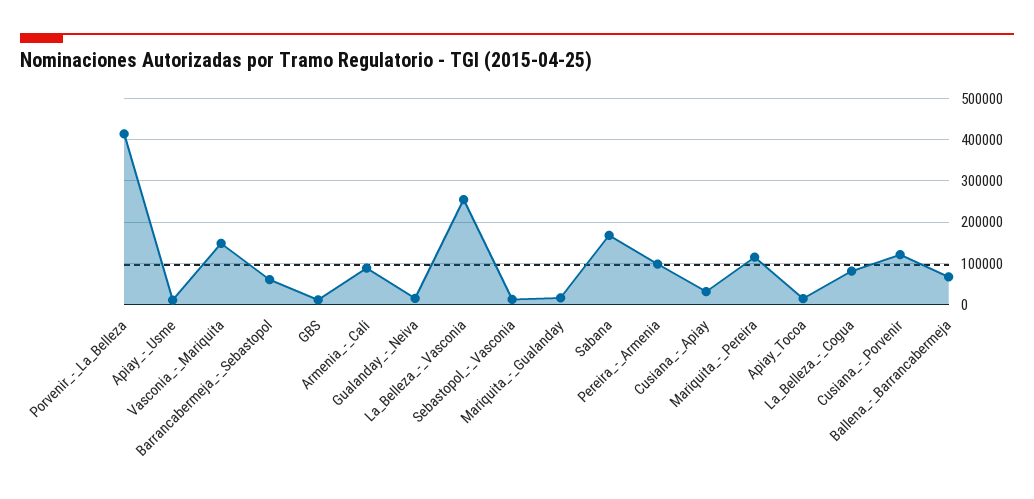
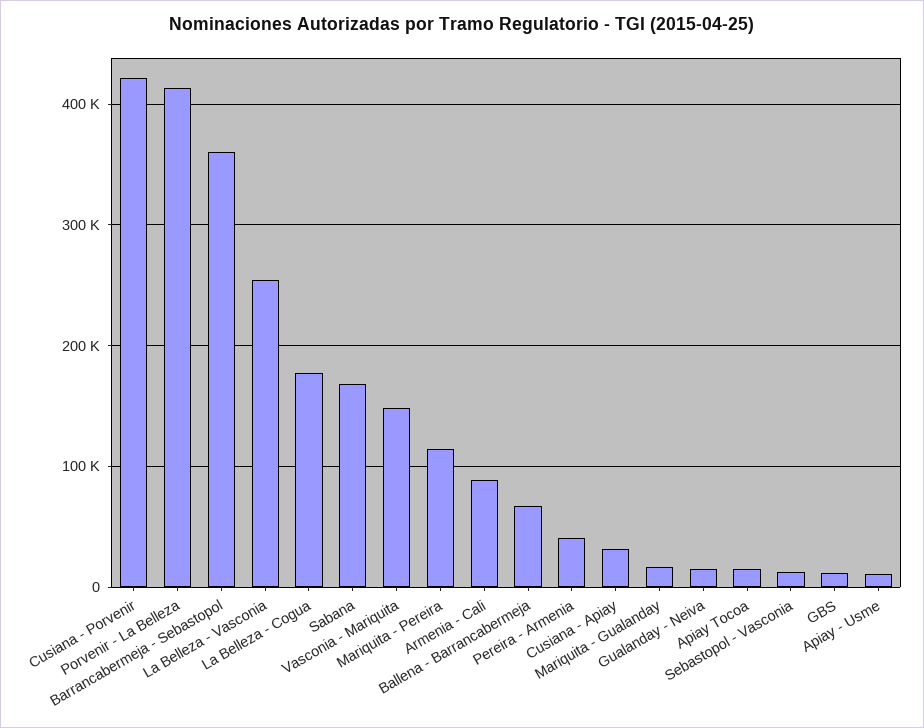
  {
    "Porvenir_-_La_Belleza": 410000,
    "Apiay_-_Usme": 10000,
    "Vasconia_-_Mariquita": 150000,
-   "Barrancabermeja_-_Sebastopol": 60000,
+   "Barrancabermeja_-_Sebastopol": 360000,
    "GBS": 10000,
    "Armenia_-_Cali": 90000,
    "Gualanday_-_Neiva": 20000,
    "La_Belleza_-_Vasconia": 250000,
    "Sebastopol_-_Vasconia": 10000,
    "Mariquita_-_Gualanday": 20000,
    "Sabana": 170000,
-   "Pereira_-_Armenia": 100000,
+   "Pereira_-_Armenia": 40000,
    "Cusiana_-_Apiay": 30000,
    "Mariquita_-_Pereira": 110000,
    "Apiay_Tocoa": 10000,
-   "La_Belleza_-_Cogua": 80000,
+   "La_Belleza_-_Cogua": 180000,
-   "Cusiana_-_Porvenir": 120000,
+   "Cusiana_-_Porvenir": 420000,
    "Ballena_-_Barrancabermeja": 70000
  }

